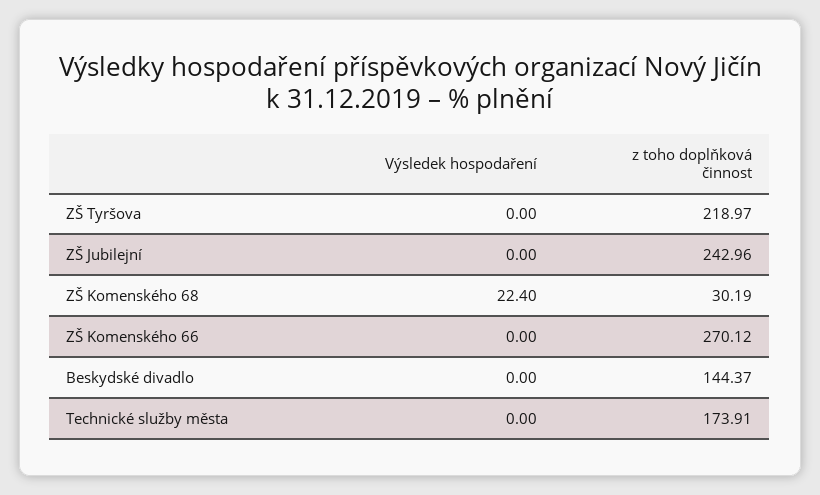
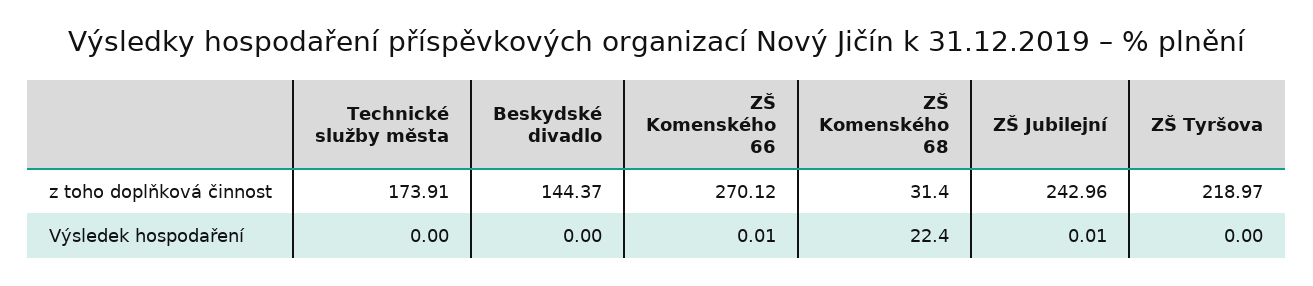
  {
    "Výsledek hospodaření": {
      "ZŠ Tyršova": 0,
-     "ZŠ Jubilejní": 0,
+     "ZŠ Jubilejní": 0.01,
      "ZŠ Komenského 68": 22.4,
-     "ZŠ Komenského 66": 0,
+     "ZŠ Komenského 66": 0.01,
      "Beskydské divadlo": 0,
      "Technické služby města": 0
    },
    "z toho doplňková činnost": {
      "ZŠ Tyršova": 218.97,
      "ZŠ Jubilejní": 242.96,
-     "ZŠ Komenského 68": 30.19,
+     "ZŠ Komenského 68": 31.4,
      "ZŠ Komenského 66": 270.12,
      "Beskydské divadlo": 144.37,
      "Technické služby města": 173.91
    }
  }

